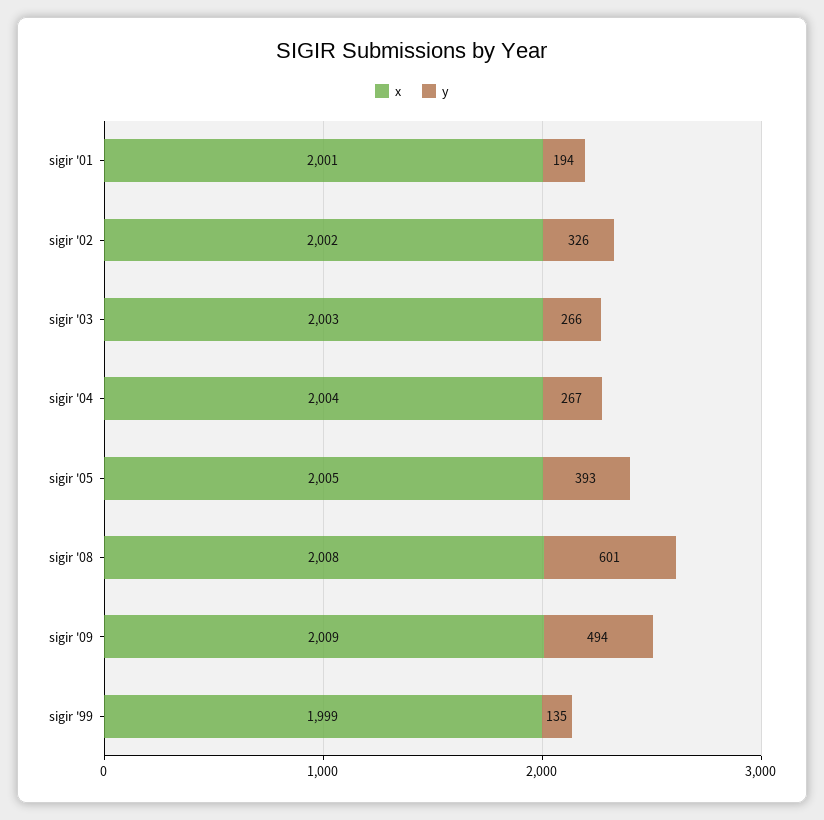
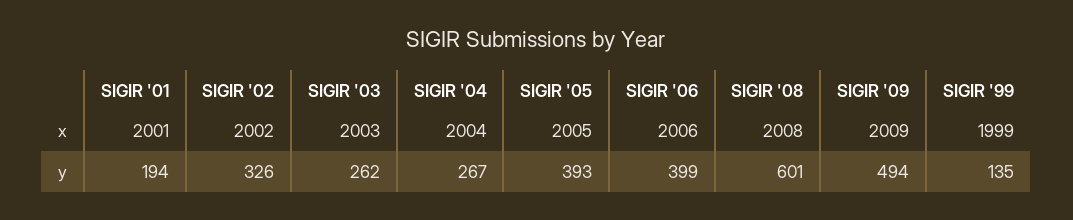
  {
    "x": {
      "sigir '01": 2001,
      "sigir '02": 2002,
      "sigir '03": 2003,
      "sigir '04": 2004,
      "sigir '05": 2005,
      "sigir '08": 2008,
      "sigir '09": 2009,
-     "sigir '99": 1999
+     "sigir '99": 1999,
+     "SIGIR '06": 2006
    },
    "y": {
      "sigir '01": 194,
      "sigir '02": 326,
-     "sigir '03": 266,
+     "sigir '03": 262,
      "sigir '04": 267,
      "sigir '05": 393,
      "sigir '08": 601,
      "sigir '09": 494,
-     "sigir '99": 135
+     "sigir '99": 135,
+     "SIGIR '06": 399
    }
  }

